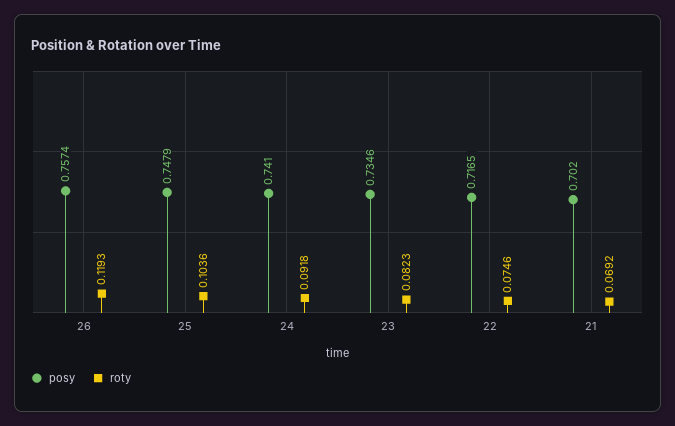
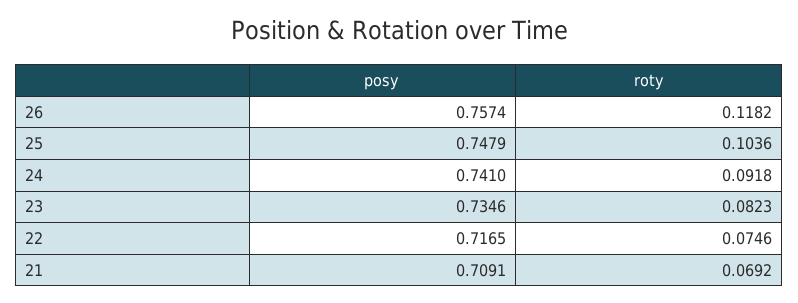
  {
    "posy": {
      "26": 0.7574,
      "25": 0.7479,
      "24": 0.741,
      "23": 0.7346,
      "22": 0.7165,
-     "21": 0.702
+     "21": 0.7091
    },
    "roty": {
-     "26": 0.1193,
+     "26": 0.1182,
      "25": 0.1036,
      "24": 0.0918,
      "23": 0.0823,
      "22": 0.0746,
      "21": 0.0692
    }
  }

